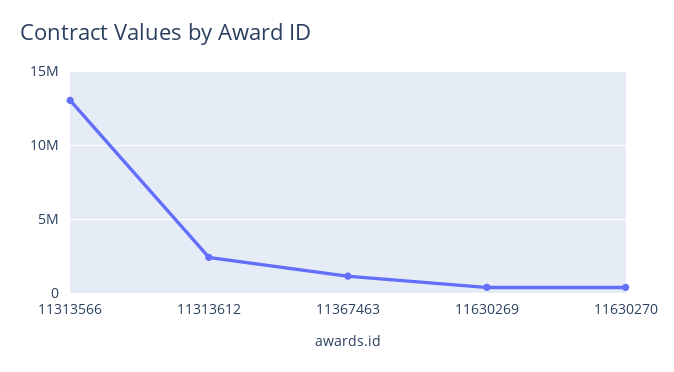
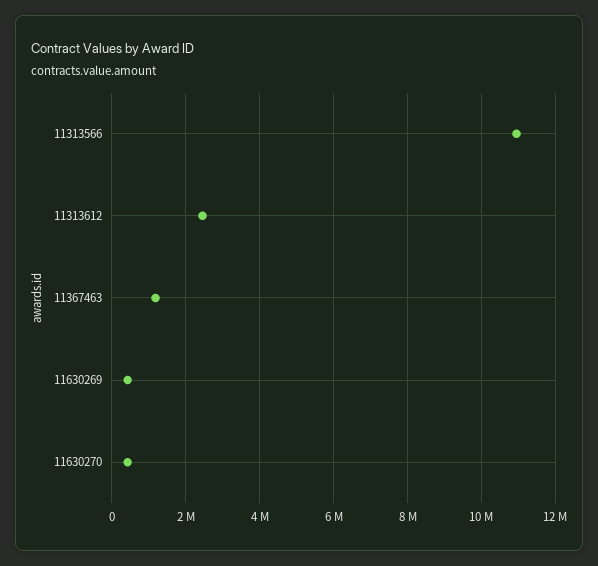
  {
-   "11313566": 13000000,
+   "11313566": 11000000,
    "11313612": 2400000,
    "11367463": 1200000,
    "11630269": 400000,
    "11630270": 400000
  }

